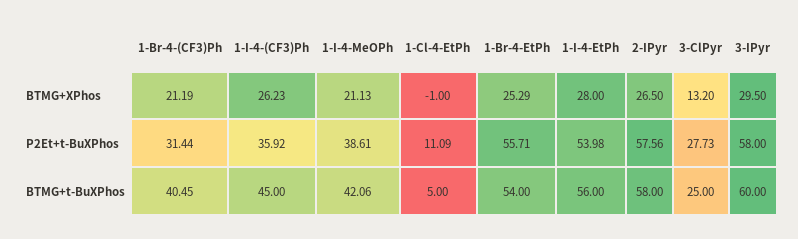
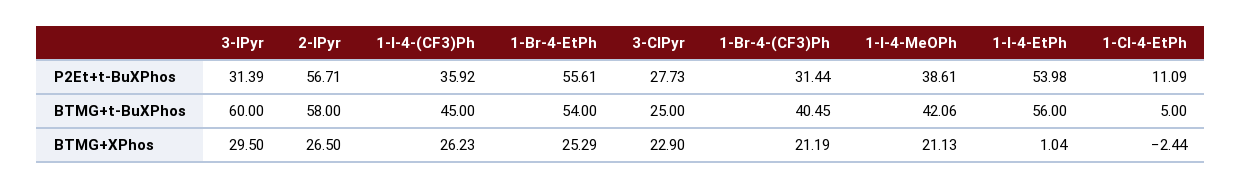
  {
    "1-Br-4-(CF3)Ph": {
      "BTMG+XPhos": 21.19,
      "P2Et+t-BuXPhos": 31.44,
      "BTMG+t-BuXPhos": 40.45
    },
    "1-I-4-(CF3)Ph": {
      "BTMG+XPhos": 26.23,
      "P2Et+t-BuXPhos": 35.92,
      "BTMG+t-BuXPhos": 45
    },
    "1-I-4-MeOPh": {
      "BTMG+XPhos": 21.13,
      "P2Et+t-BuXPhos": 38.61,
      "BTMG+t-BuXPhos": 42.06
    },
    "1-Cl-4-EtPh": {
-     "BTMG+XPhos": -1,
+     "BTMG+XPhos": -2.44,
      "P2Et+t-BuXPhos": 11.09,
      "BTMG+t-BuXPhos": 5
    },
    "1-Br-4-EtPh": {
      "BTMG+XPhos": 25.29,
-     "P2Et+t-BuXPhos": 55.71,
+     "P2Et+t-BuXPhos": 55.61,
      "BTMG+t-BuXPhos": 54
    },
    "1-I-4-EtPh": {
-     "BTMG+XPhos": 28,
+     "BTMG+XPhos": 1.04,
      "P2Et+t-BuXPhos": 53.98,
      "BTMG+t-BuXPhos": 56
    },
    "2-IPyr": {
      "BTMG+XPhos": 26.5,
-     "P2Et+t-BuXPhos": 57.56,
+     "P2Et+t-BuXPhos": 56.71,
      "BTMG+t-BuXPhos": 58
    },
    "3-ClPyr": {
-     "BTMG+XPhos": 13.2,
+     "BTMG+XPhos": 22.9,
      "P2Et+t-BuXPhos": 27.73,
      "BTMG+t-BuXPhos": 25
    },
    "3-IPyr": {
      "BTMG+XPhos": 29.5,
-     "P2Et+t-BuXPhos": 58,
+     "P2Et+t-BuXPhos": 31.39,
      "BTMG+t-BuXPhos": 60
    }
  }

